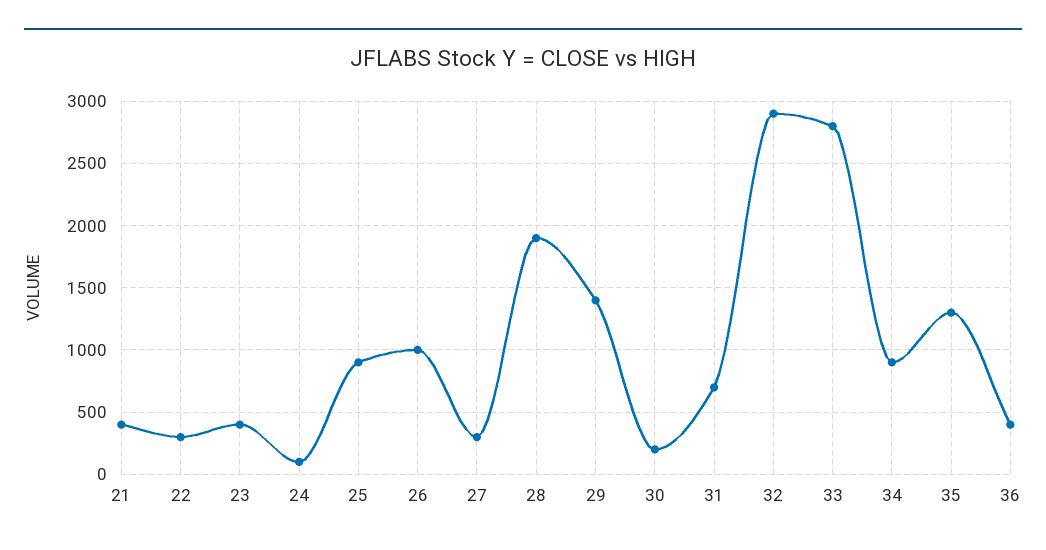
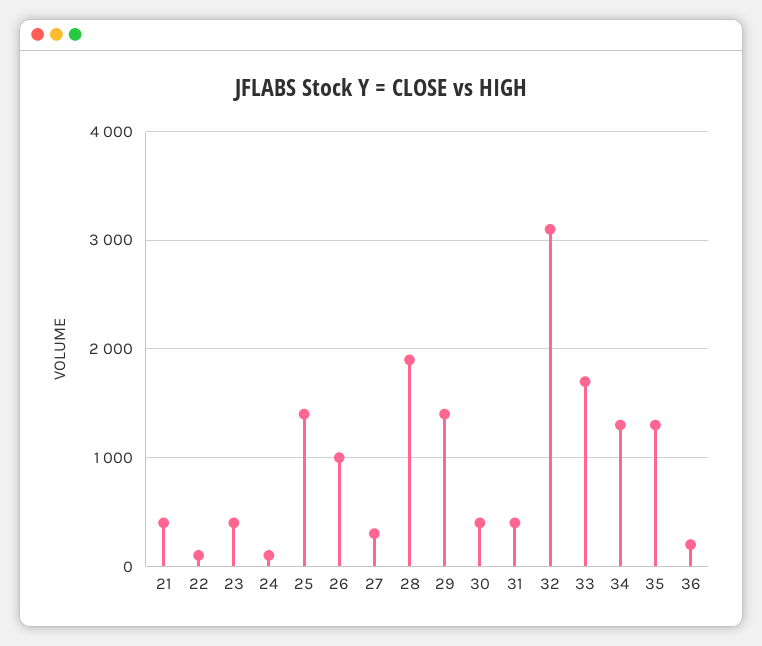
  {
    "21": 400,
-   "22": 300,
+   "22": 100,
    "23": 400,
    "24": 100,
-   "25": 900,
+   "25": 1400,
    "26": 1000,
    "27": 300,
    "28": 1900,
    "29": 1400,
-   "30": 200,
+   "30": 400,
-   "31": 700,
+   "31": 400,
-   "32": 2900,
+   "32": 3100,
-   "33": 2800,
+   "33": 1700,
-   "34": 900,
+   "34": 1300,
    "35": 1300,
-   "36": 400
+   "36": 200
  }

